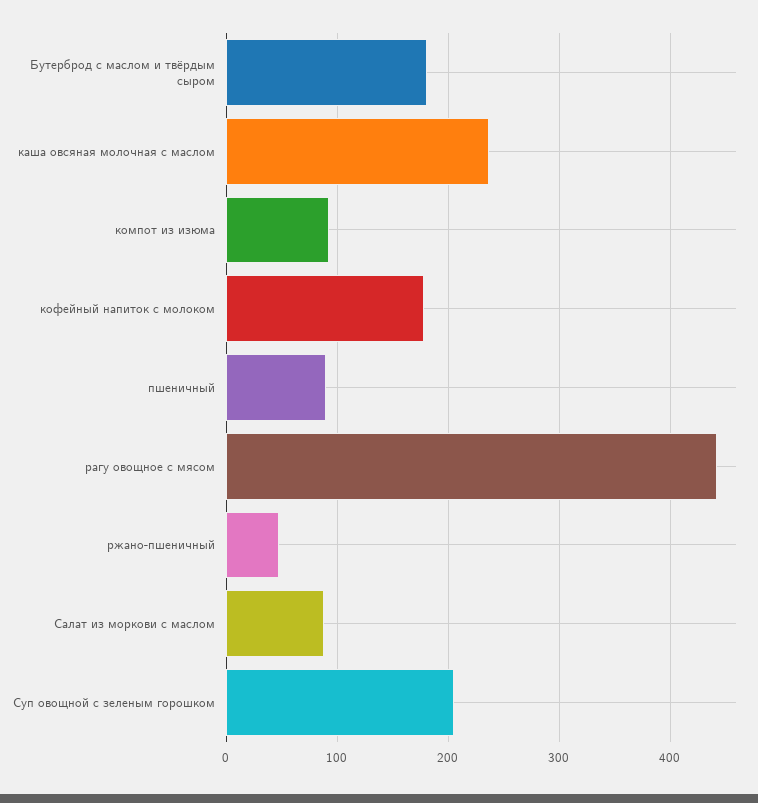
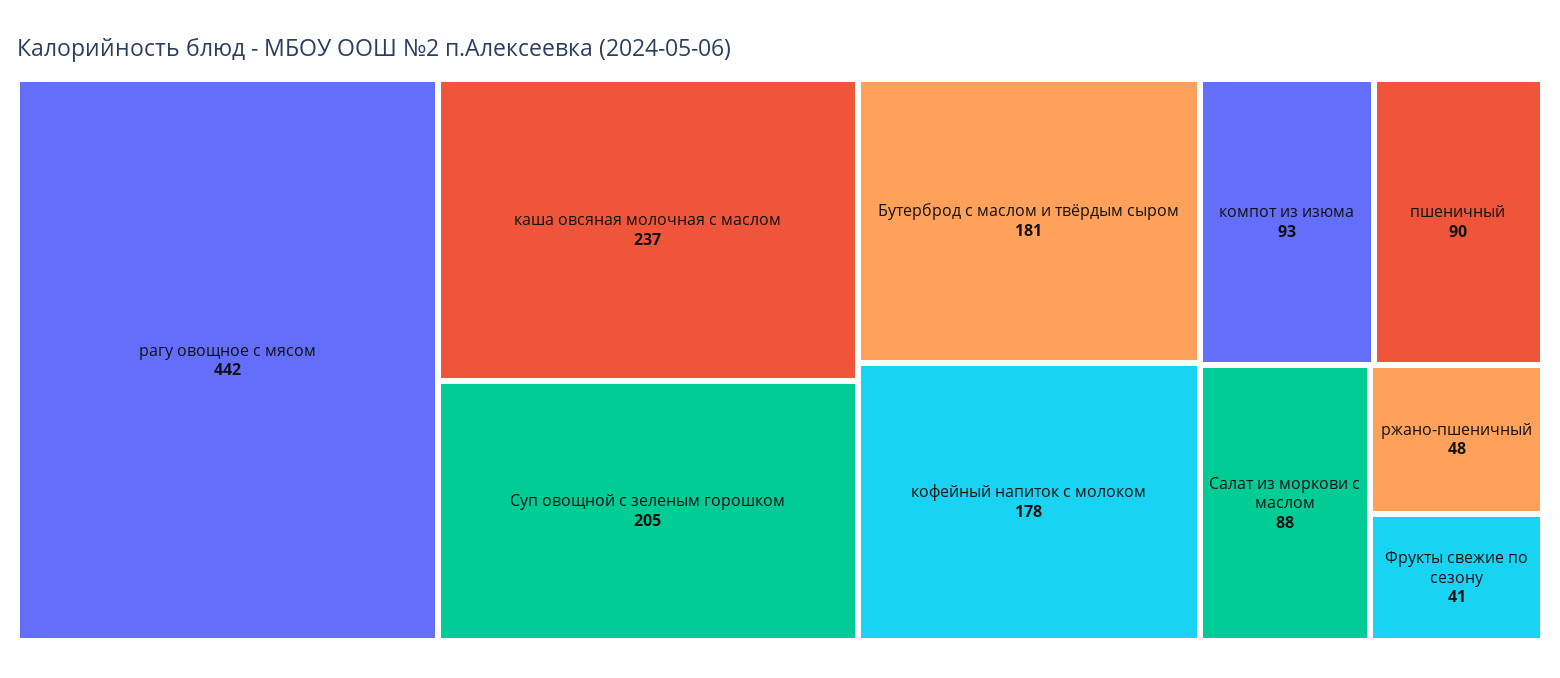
  {
    "Бутерброд с маслом и твёрдым сыром": 181,
    "каша овсяная молочная с маслом": 237,
    "компот из изюма": 93,
    "кофейный напиток с молоком": 178,
    "пшеничный": 90,
    "рагу овощное с мясом": 442,
    "ржано-пшеничный": 48,
    "Салат из моркови с маслом": 88,
-   "Суп овощной с зеленым горошком": 205
+   "Суп овощной с зеленым горошком": 205,
+   "Фрукты свежие по сезону": 41
  }

